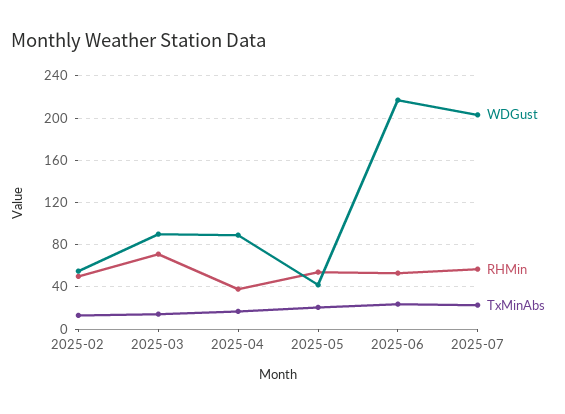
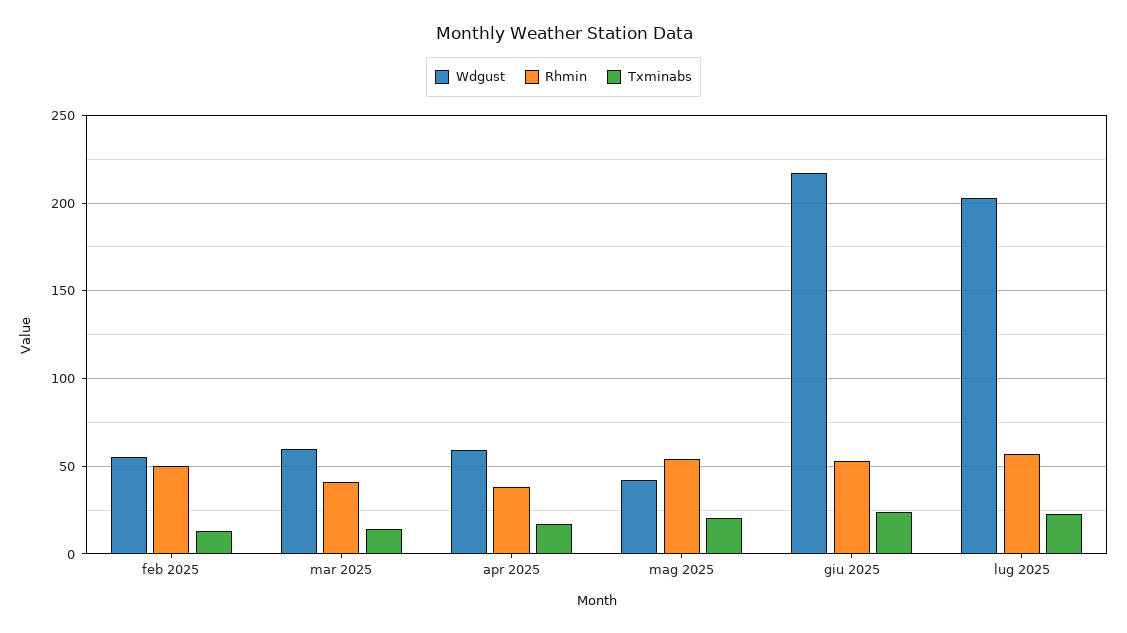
  {
    "WDGust": {
      "2025-02": 55,
-     "2025-03": 90,
+     "2025-03": 60,
-     "2025-04": 90,
+     "2025-04": 60,
      "2025-05": 40,
      "2025-06": 215,
      "2025-07": 205
    },
    "RHMin": {
      "2025-02": 50,
-     "2025-03": 70,
+     "2025-03": 40,
      "2025-04": 40,
      "2025-05": 55,
      "2025-06": 55,
      "2025-07": 55
    },
    "TxMinAbs": {
      "2025-02": 15,
      "2025-03": 15,
      "2025-04": 15,
      "2025-05": 20,
      "2025-06": 25,
      "2025-07": 25
    }
  }

